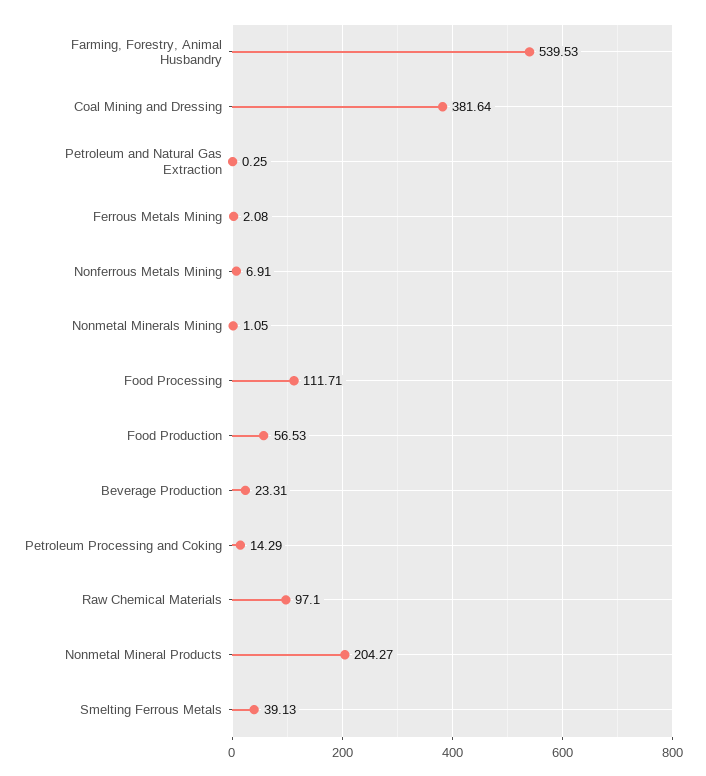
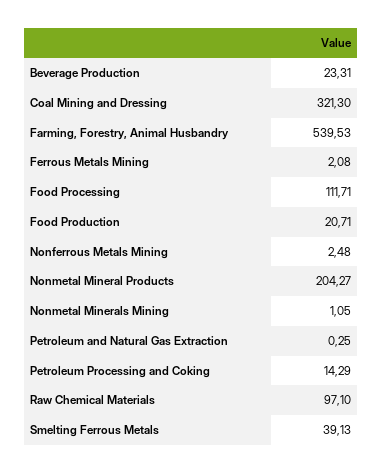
  {
    "Farming, Forestry, Animal Husbandry": 539.53,
-   "Coal Mining and Dressing": 381.64,
+   "Coal Mining and Dressing": 321.3,
    "Petroleum and Natural Gas Extraction": 0.25,
    "Ferrous Metals Mining": 2.08,
-   "Nonferrous Metals Mining": 6.91,
+   "Nonferrous Metals Mining": 2.48,
    "Nonmetal Minerals Mining": 1.05,
    "Food Processing": 111.71,
-   "Food Production": 56.53,
+   "Food Production": 20.71,
    "Beverage Production": 23.31,
    "Petroleum Processing and Coking": 14.29,
    "Raw Chemical Materials": 97.1,
    "Nonmetal Mineral Products": 204.27,
    "Smelting Ferrous Metals": 39.13
  }

